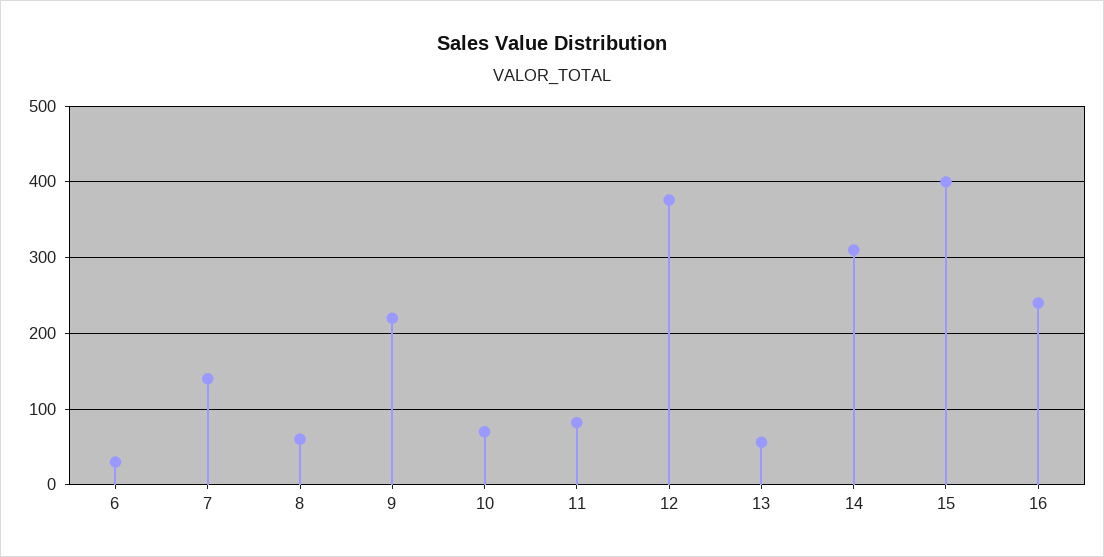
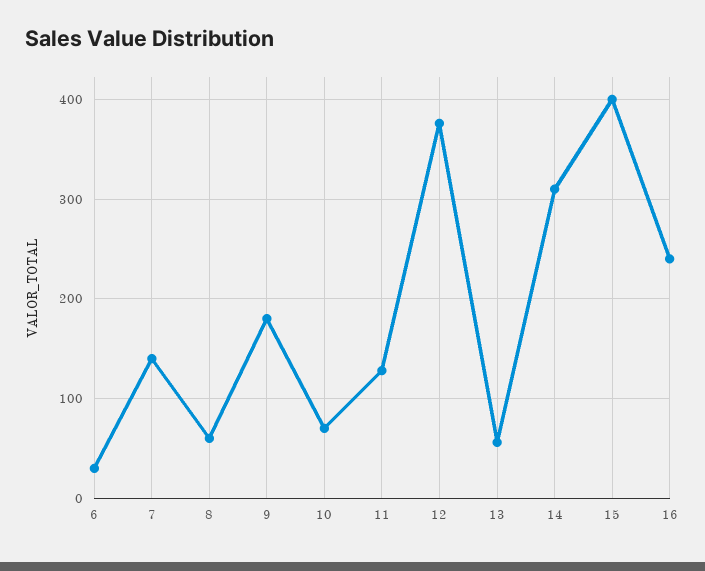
  {
    "6": 30,
    "7": 140,
    "8": 60,
-   "9": 220,
+   "9": 180,
    "10": 70,
-   "11": 80,
+   "11": 130,
    "12": 380,
    "13": 60,
    "14": 310,
    "15": 400,
    "16": 240
  }

